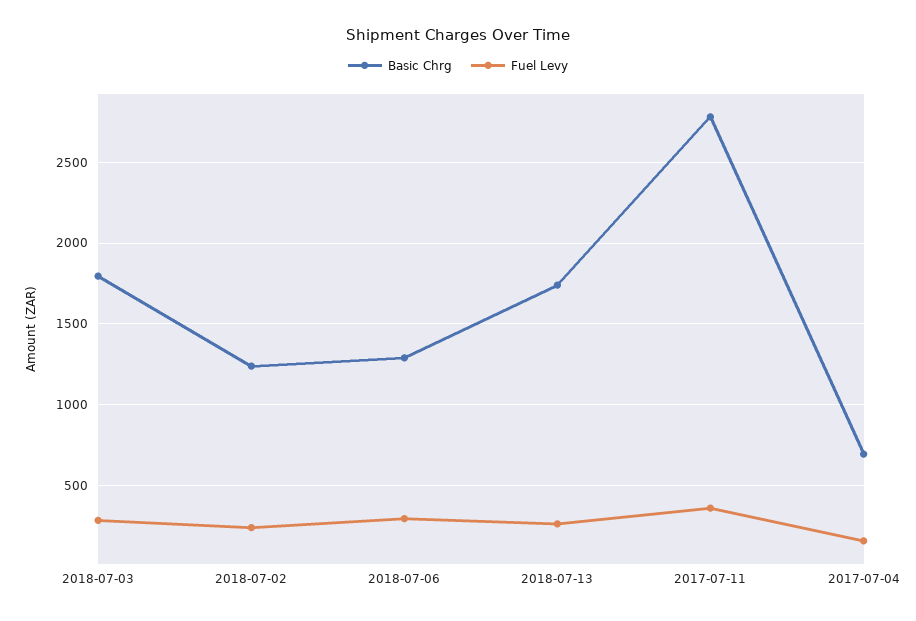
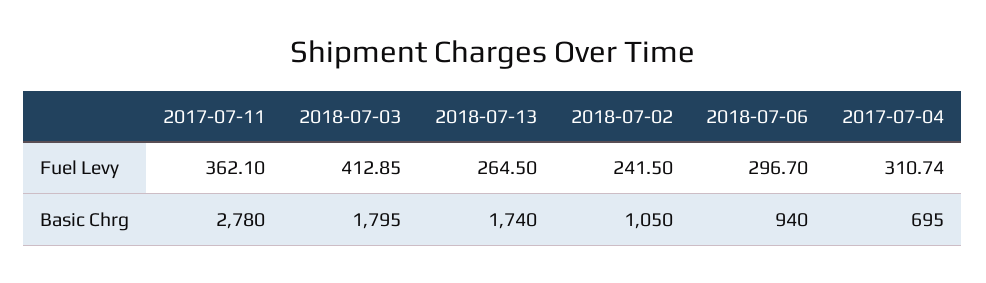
  {
    "Basic Chrg": {
      "2018-07-03": 1795,
-     "2018-07-02": 1250,
+     "2018-07-02": 1050,
-     "2018-07-06": 1300,
+     "2018-07-06": 940,
      "2018-07-13": 1740,
      "2017-07-11": 2780,
      "2017-07-04": 695
    },
    "Fuel Levy": {
-     "2018-07-03": 300,
+     "2018-07-03": 412.85,
      "2018-07-02": 241.5,
      "2018-07-06": 296.7,
      "2018-07-13": 264.5,
      "2017-07-11": 362.1,
-     "2017-07-04": 150
+     "2017-07-04": 310.74
    }
  }

